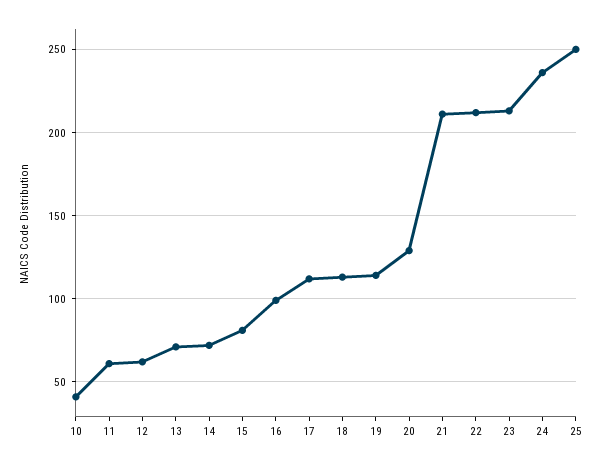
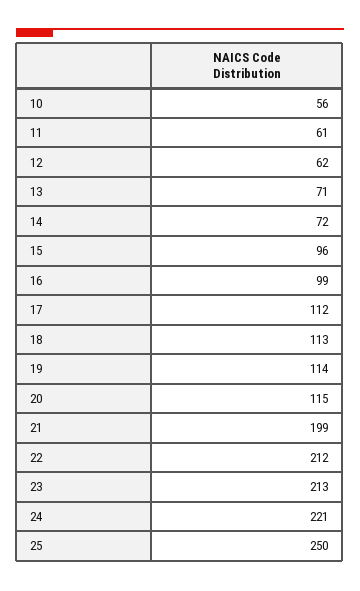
  {
-   "10": 40,
+   "10": 56,
    "11": 61,
    "12": 62,
    "13": 71,
    "14": 72,
-   "15": 80,
+   "15": 96,
    "16": 99,
    "17": 112,
    "18": 113,
    "19": 114,
-   "20": 130,
+   "20": 115,
-   "21": 210,
+   "21": 199,
    "22": 212,
    "23": 213,
-   "24": 235,
+   "24": 221,
    "25": 250
  }

